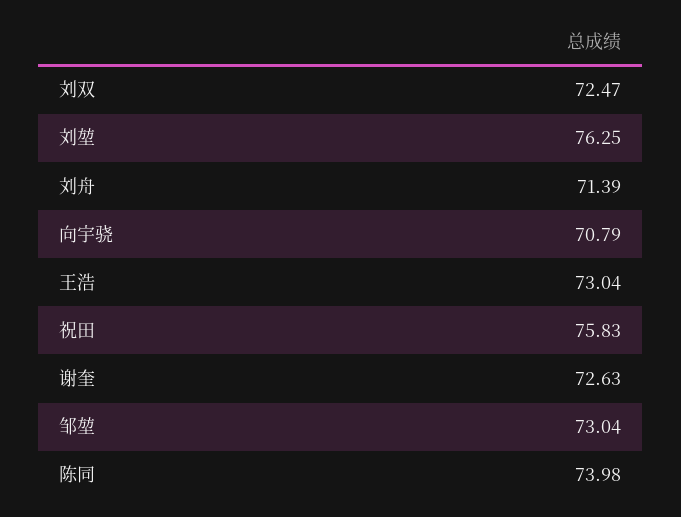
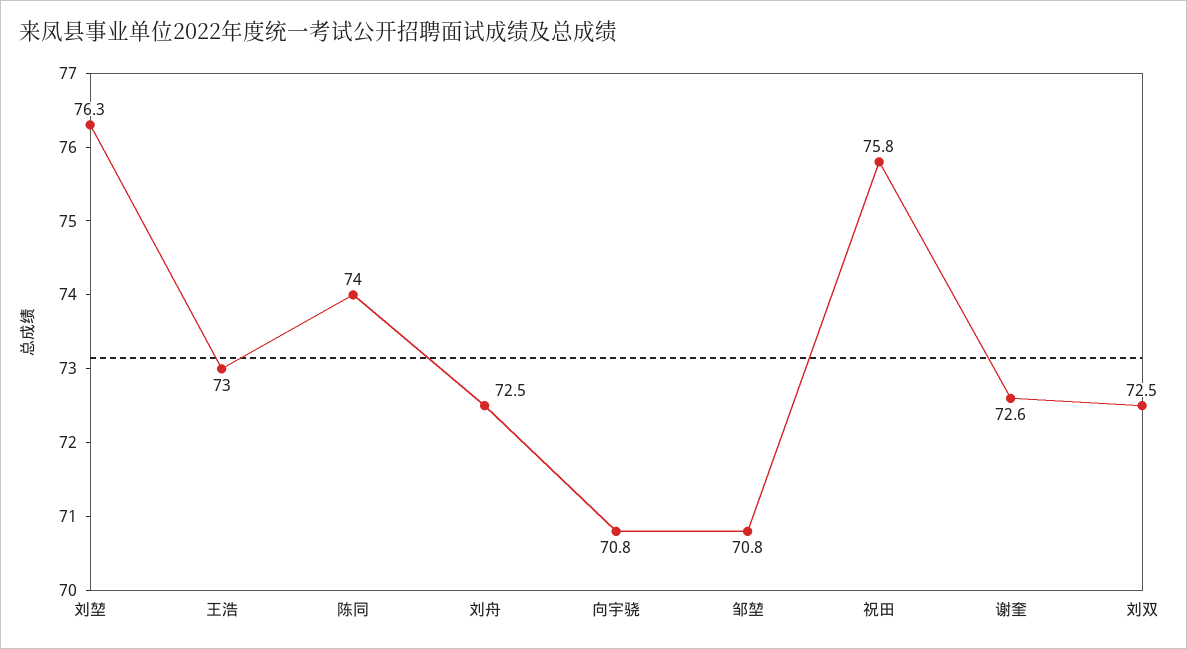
  {
    "刘双": 72.47,
    "刘堃": 76.25,
-   "刘舟": 71.39,
+   "刘舟": 72.5,
    "向宇骁": 70.79,
    "王浩": 73.04,
    "祝田": 75.83,
    "谢奎": 72.63,
-   "邹堃": 73.04,
+   "邹堃": 70.8,
    "陈同": 73.98
  }

